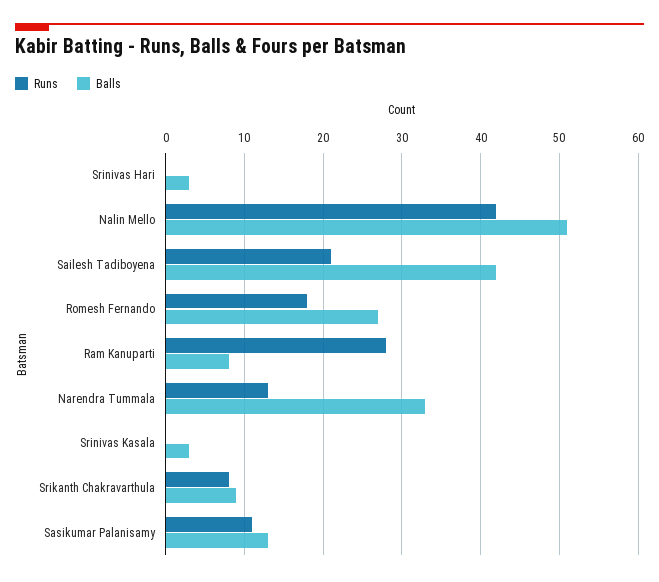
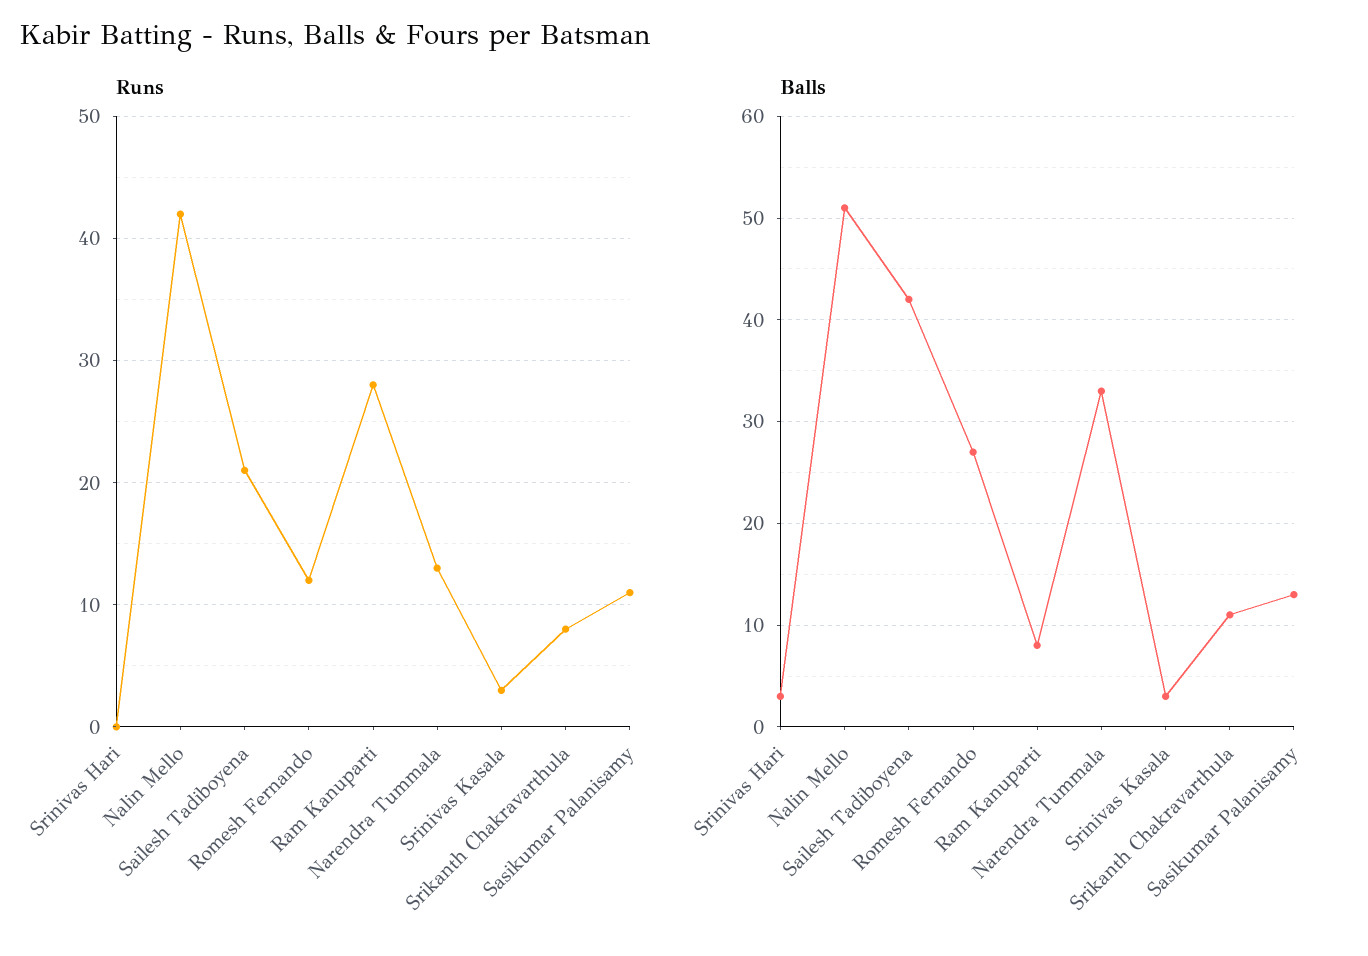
  {
    "Runs": {
      "Srinivas Hari": 0,
      "Nalin Mello": 42,
      "Sailesh Tadiboyena": 21,
-     "Romesh Fernando": 18,
+     "Romesh Fernando": 12,
      "Ram Kanuparti": 28,
      "Narendra Tummala": 13,
-     "Srinivas Kasala": 0,
+     "Srinivas Kasala": 3,
      "Srikanth Chakravarthula": 8,
      "Sasikumar Palanisamy": 11
    },
    "Balls": {
      "Srinivas Hari": 3,
      "Nalin Mello": 51,
      "Sailesh Tadiboyena": 42,
      "Romesh Fernando": 27,
      "Ram Kanuparti": 8,
      "Narendra Tummala": 33,
      "Srinivas Kasala": 3,
-     "Srikanth Chakravarthula": 9,
+     "Srikanth Chakravarthula": 11,
      "Sasikumar Palanisamy": 13
    }
  }

